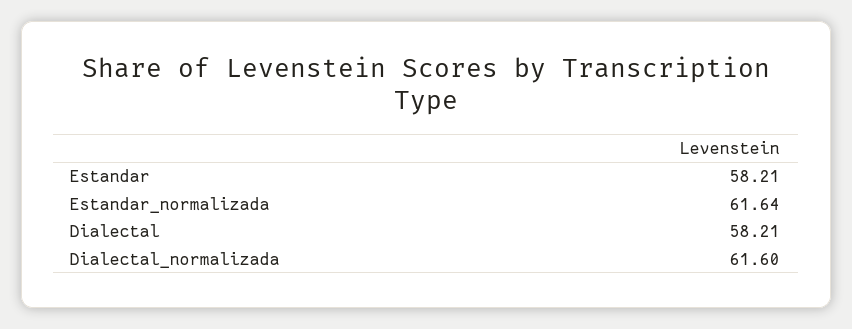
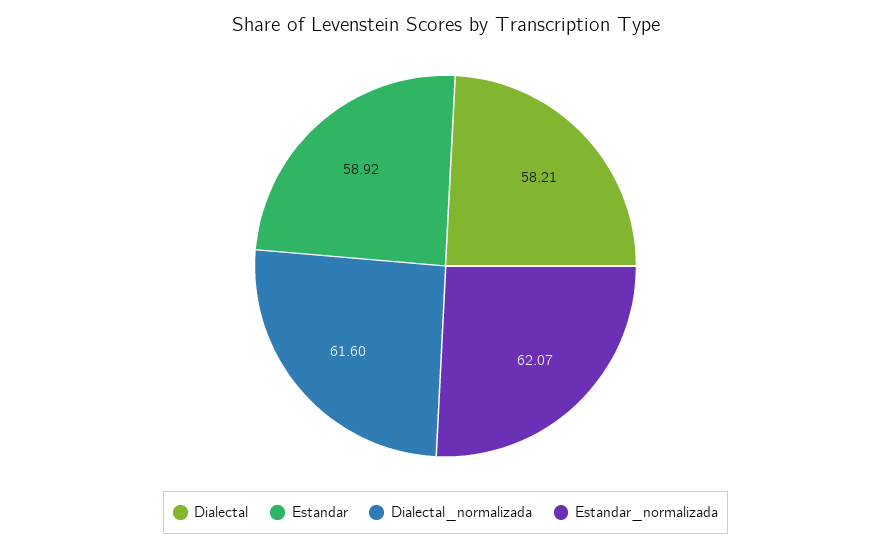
  {
-   "Estandar": 58.21,
+   "Estandar": 58.92,
-   "Estandar_normalizada": 61.64,
+   "Estandar_normalizada": 62.07,
    "Dialectal": 58.21,
    "Dialectal_normalizada": 61.6
  }

